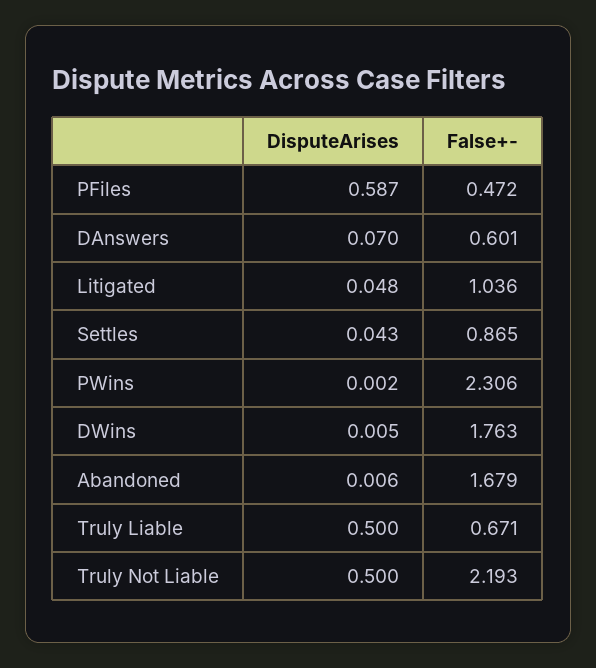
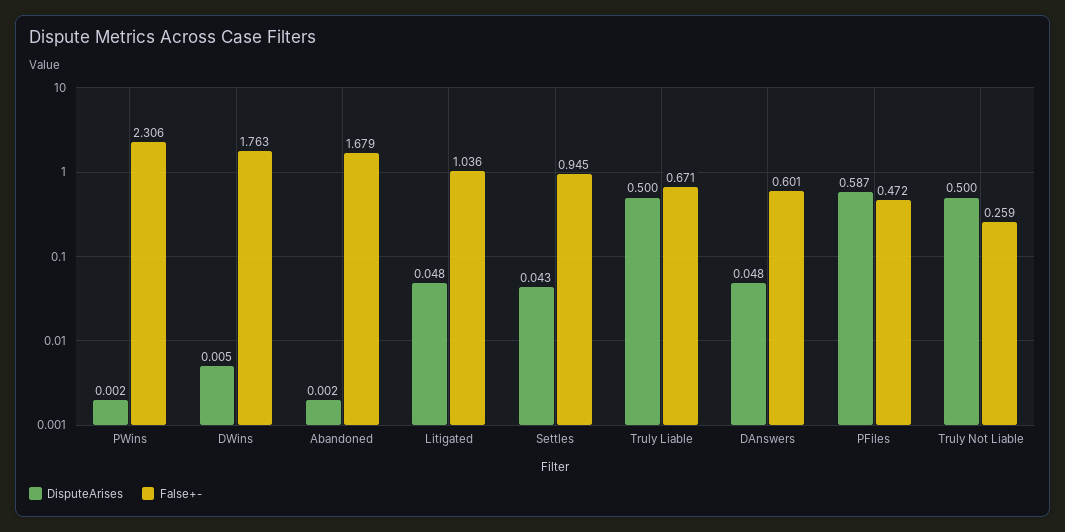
  {
    "DisputeArises": {
      "PFiles": 0.587,
-     "DAnswers": 0.07,
+     "DAnswers": 0.048,
      "Litigated": 0.048,
      "Settles": 0.043,
      "PWins": 0.002,
      "DWins": 0.005,
-     "Abandoned": 0.006,
+     "Abandoned": 0.002,
      "Truly Liable": 0.5,
      "Truly Not Liable": 0.5
    },
    "False+-": {
      "PFiles": 0.472,
      "DAnswers": 0.601,
      "Litigated": 1.036,
-     "Settles": 0.865,
+     "Settles": 0.945,
      "PWins": 2.306,
      "DWins": 1.763,
      "Abandoned": 1.679,
      "Truly Liable": 0.671,
-     "Truly Not Liable": 2.193
+     "Truly Not Liable": 0.259
    }
  }

